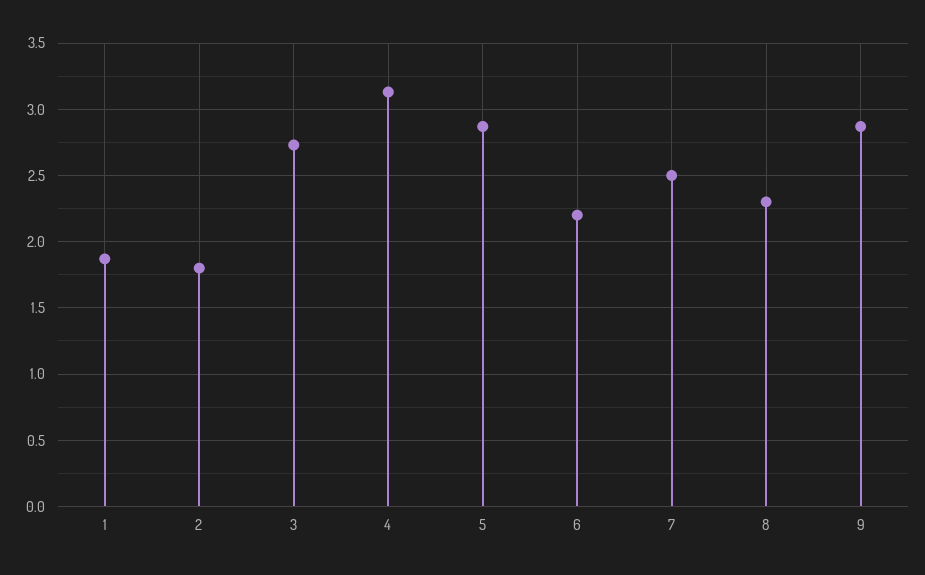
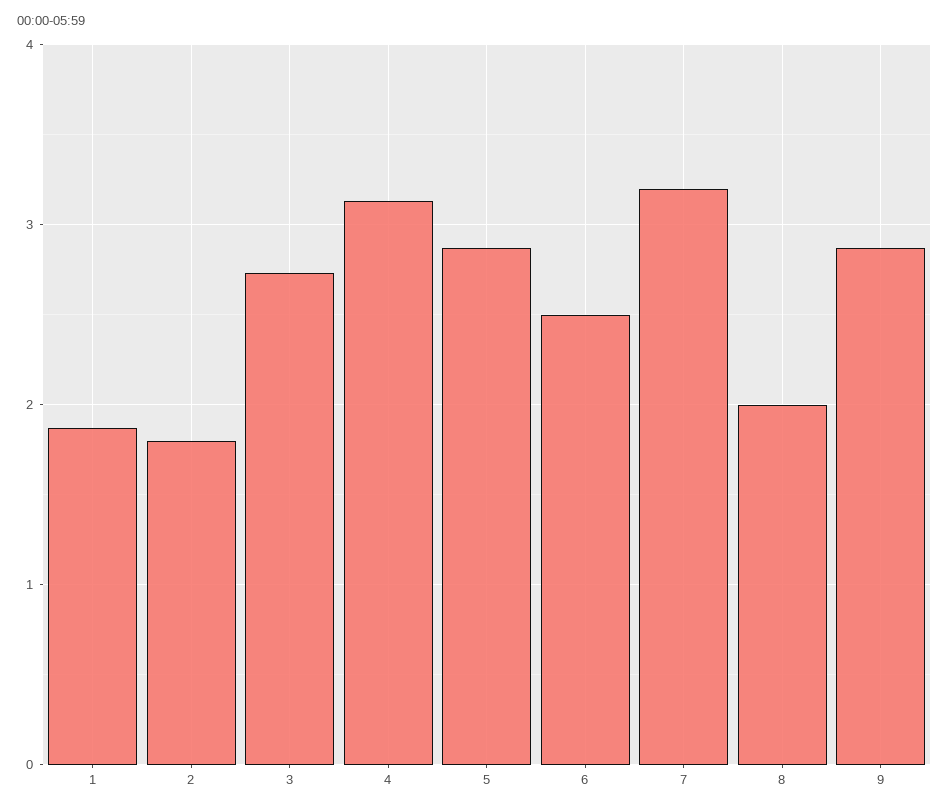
  {
    "1": 1.85,
    "2": 1.8,
    "3": 2.75,
    "4": 3.15,
    "5": 2.85,
-   "6": 2.2,
+   "6": 2.5,
-   "7": 2.5,
+   "7": 3.2,
-   "8": 2.3,
+   "8": 2,
    "9": 2.85
  }

